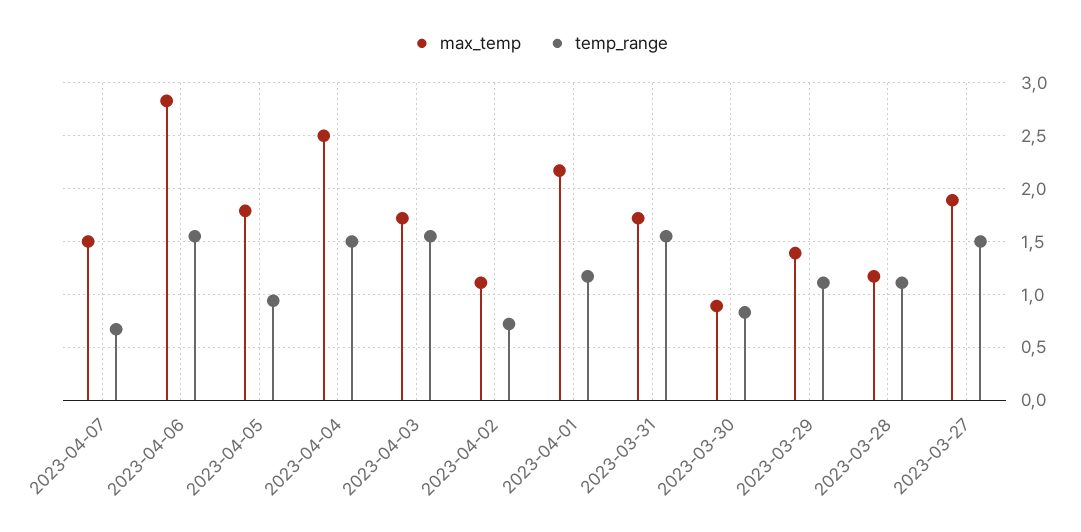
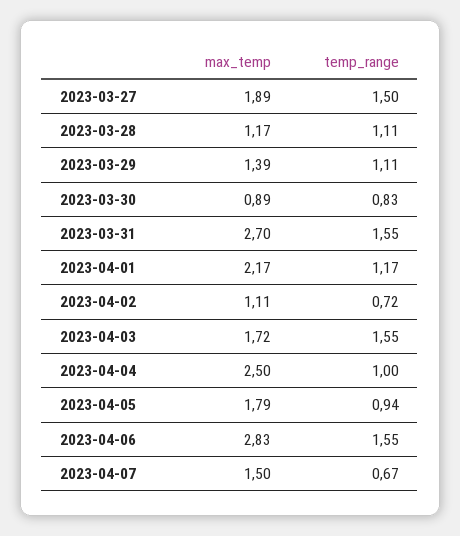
  {
    "max_temp": {
      "2023-04-07": 1.5,
      "2023-04-06": 2.83,
      "2023-04-05": 1.79,
      "2023-04-04": 2.5,
      "2023-04-03": 1.72,
      "2023-04-02": 1.11,
      "2023-04-01": 2.17,
-     "2023-03-31": 1.7,
+     "2023-03-31": 2.7,
      "2023-03-30": 0.89,
      "2023-03-29": 1.39,
      "2023-03-28": 1.17,
      "2023-03-27": 1.89
    },
    "temp_range": {
      "2023-04-07": 0.67,
      "2023-04-06": 1.55,
      "2023-04-05": 0.94,
-     "2023-04-04": 1.5,
+     "2023-04-04": 1,
      "2023-04-03": 1.55,
      "2023-04-02": 0.72,
      "2023-04-01": 1.17,
      "2023-03-31": 1.55,
      "2023-03-30": 0.83,
      "2023-03-29": 1.11,
      "2023-03-28": 1.11,
      "2023-03-27": 1.5
    }
  }

